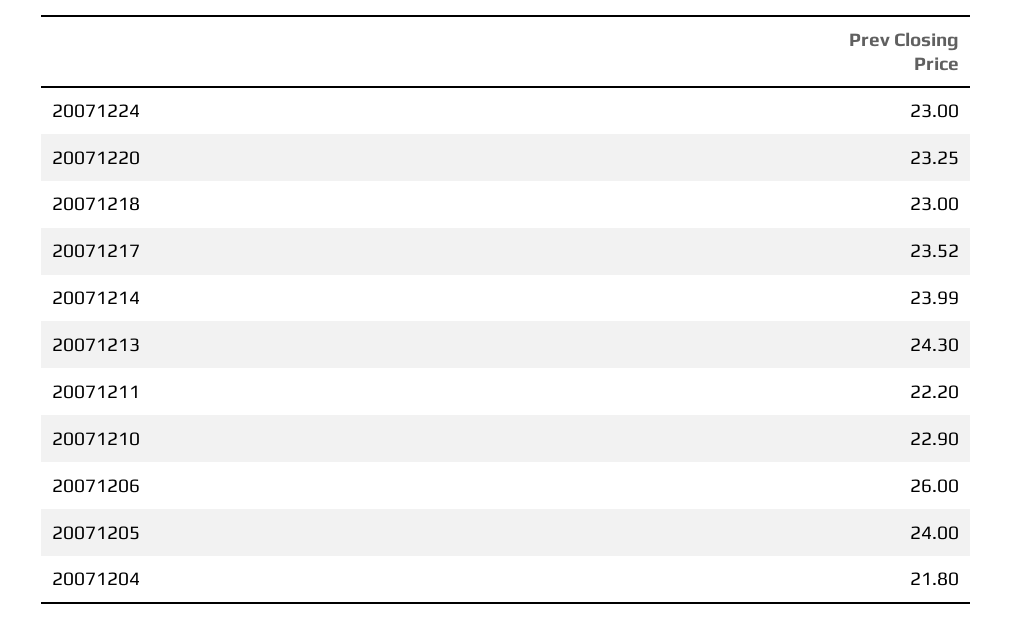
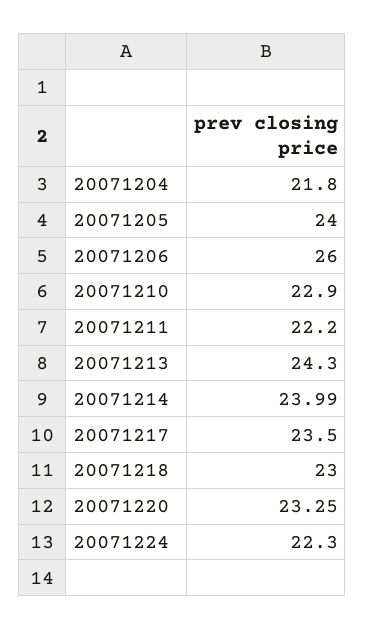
  {
-   "20071224": 23,
+   "20071224": 22.3,
    "20071220": 23.25,
    "20071218": 23,
-   "20071217": 23.52,
+   "20071217": 23.5,
    "20071214": 23.99,
    "20071213": 24.3,
    "20071211": 22.2,
    "20071210": 22.9,
    "20071206": 26,
    "20071205": 24,
    "20071204": 21.8
  }

